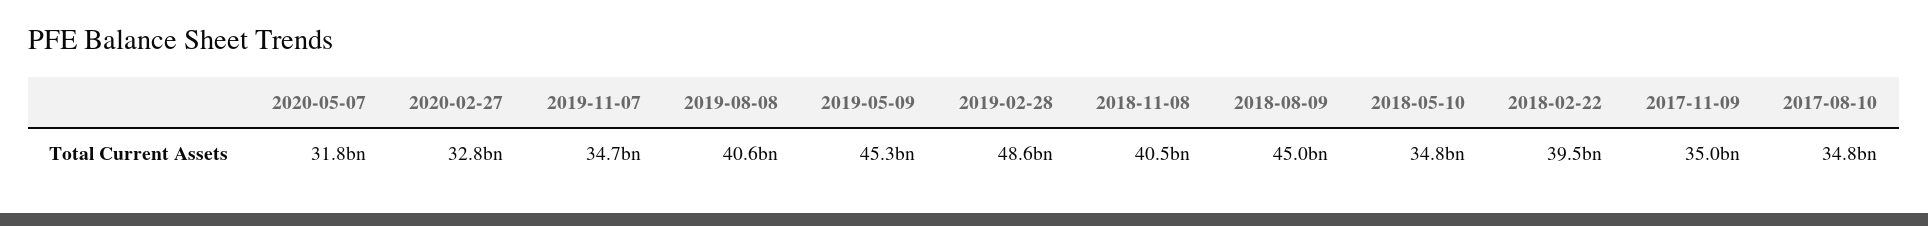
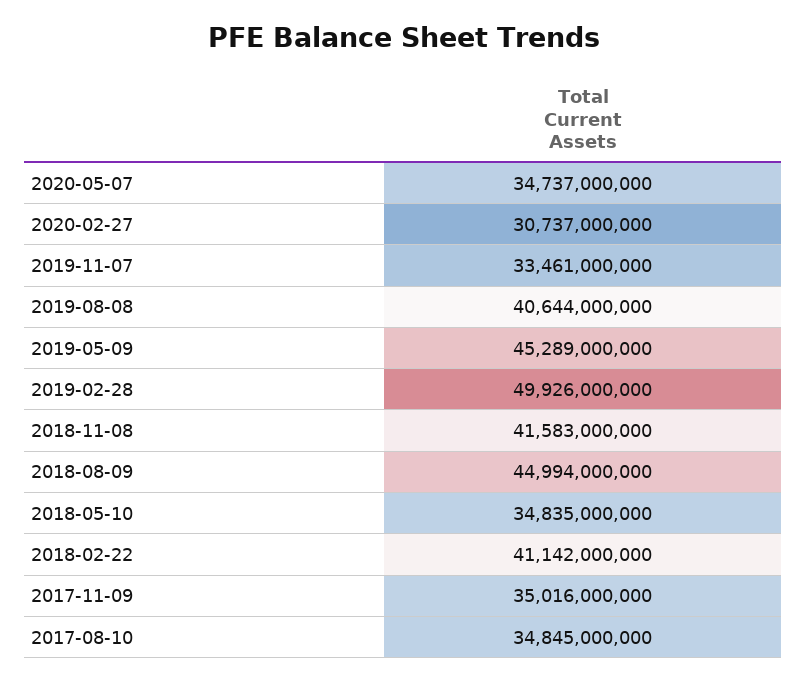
  {
-   "2020-05-07": 31800000000,
+   "2020-05-07": 34737000000,
-   "2020-02-27": 32800000000,
+   "2020-02-27": 30737000000,
-   "2019-11-07": 34700000000,
+   "2019-11-07": 33461000000,
    "2019-08-08": 40644000000,
    "2019-05-09": 45289000000,
-   "2019-02-28": 48600000000,
+   "2019-02-28": 49926000000,
-   "2018-11-08": 40500000000,
+   "2018-11-08": 41583000000,
    "2018-08-09": 44994000000,
    "2018-05-10": 34835000000,
-   "2018-02-22": 39500000000,
+   "2018-02-22": 41142000000,
    "2017-11-09": 35016000000,
    "2017-08-10": 34845000000
  }

